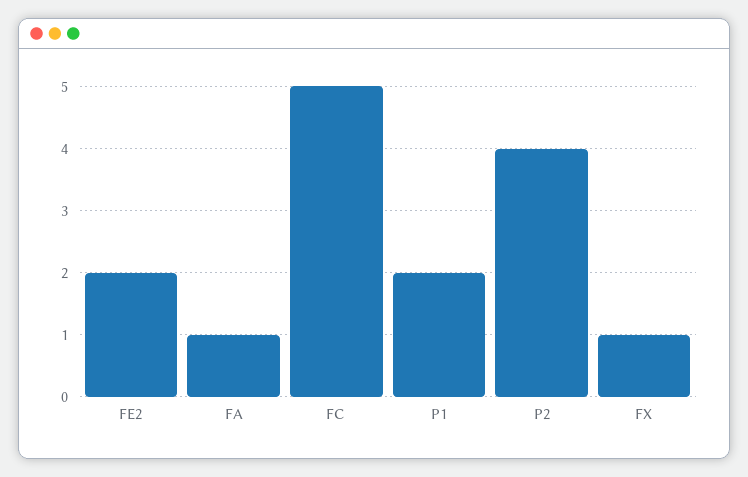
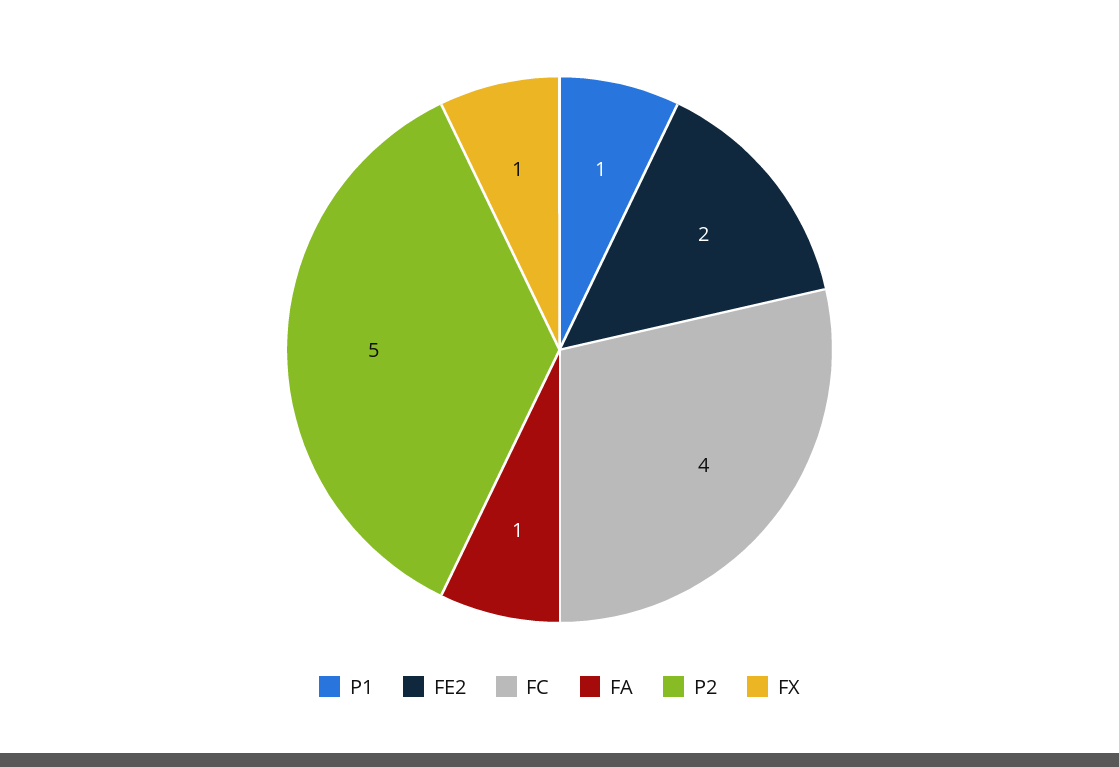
  {
    "FE2": 2,
    "FA": 1,
-   "FC": 5,
+   "FC": 4,
-   "P1": 2,
+   "P1": 1,
-   "P2": 4,
+   "P2": 5,
    "FX": 1
  }

